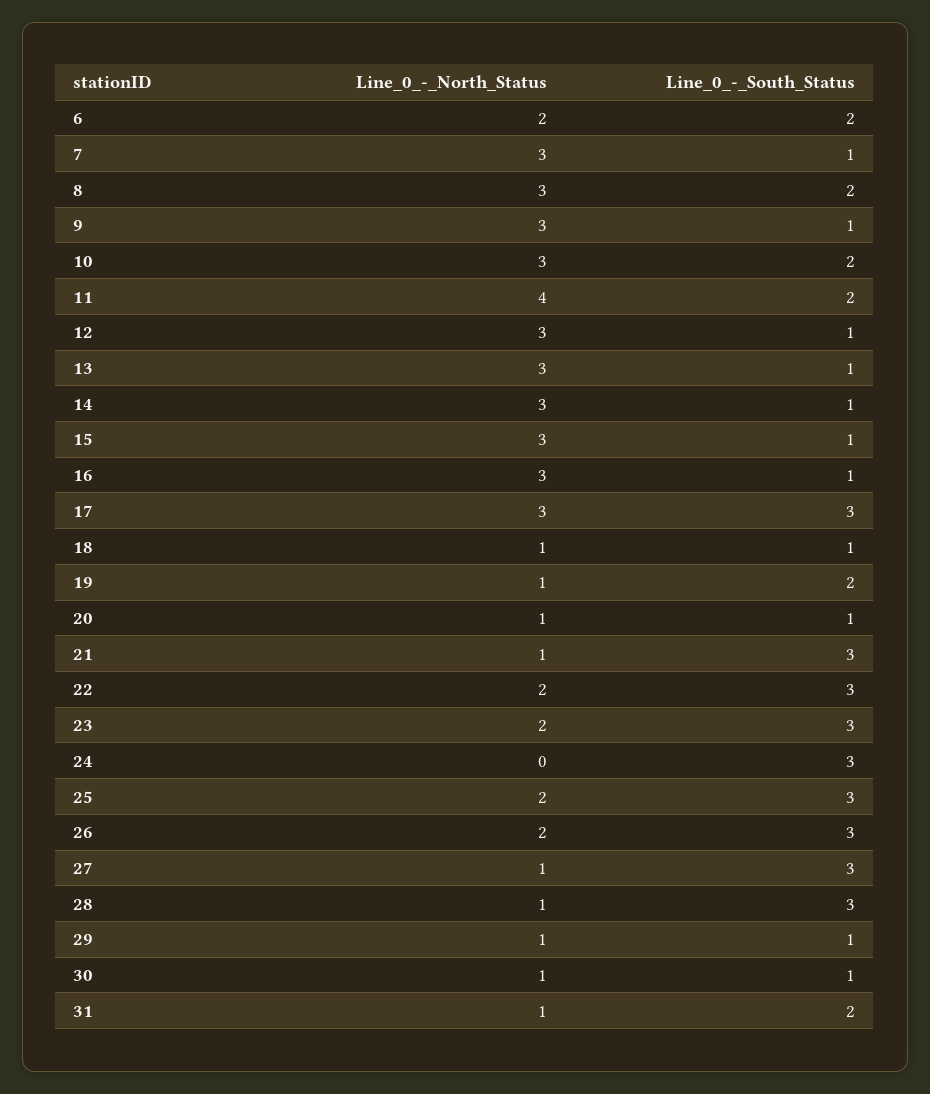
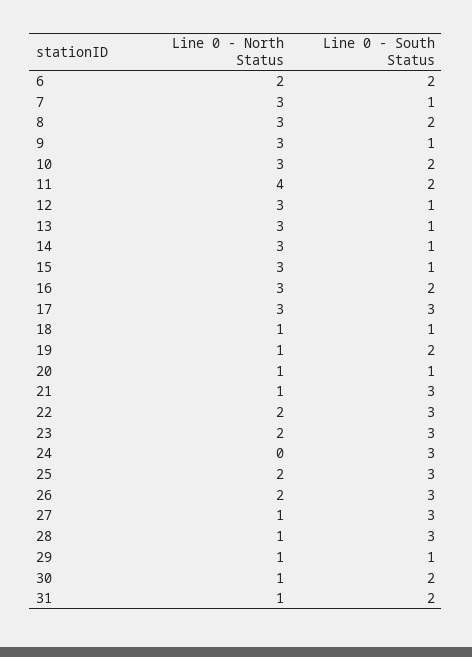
  {
    "Line_0_-_North_Status": {
      "6": 2,
      "7": 3,
      "8": 3,
      "9": 3,
      "10": 3,
      "11": 4,
      "12": 3,
      "13": 3,
      "14": 3,
      "15": 3,
      "16": 3,
      "17": 3,
      "18": 1,
      "19": 1,
      "20": 1,
      "21": 1,
      "22": 2,
      "23": 2,
      "24": 0,
      "25": 2,
      "26": 2,
      "27": 1,
      "28": 1,
      "29": 1,
      "30": 1,
      "31": 1
    },
    "Line_0_-_South_Status": {
      "6": 2,
      "7": 1,
      "8": 2,
      "9": 1,
      "10": 2,
      "11": 2,
      "12": 1,
      "13": 1,
      "14": 1,
      "15": 1,
-     "16": 1,
+     "16": 2,
      "17": 3,
      "18": 1,
      "19": 2,
      "20": 1,
      "21": 3,
      "22": 3,
      "23": 3,
      "24": 3,
      "25": 3,
      "26": 3,
      "27": 3,
      "28": 3,
      "29": 1,
-     "30": 1,
+     "30": 2,
      "31": 2
    }
  }

